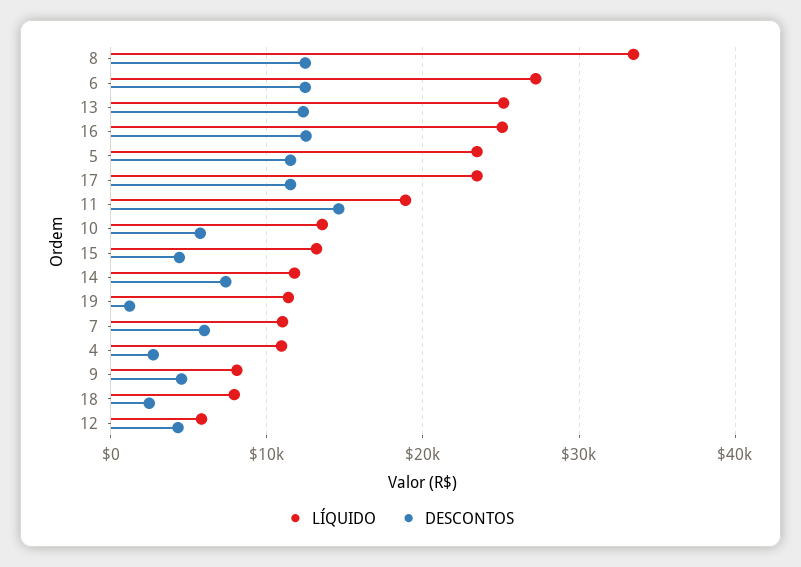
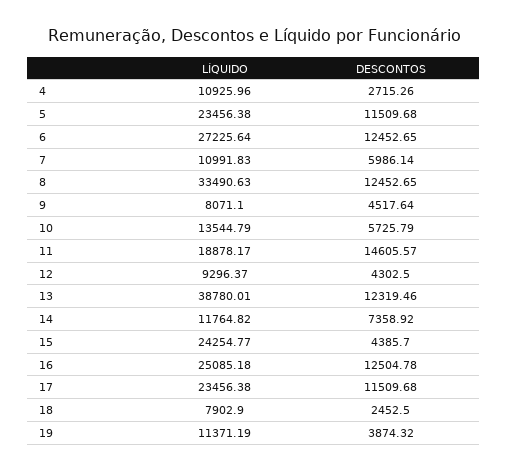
  {
    "LÍQUIDO": {
      "8": 33490.63,
      "6": 27225.64,
-     "13": 25000,
+     "13": 38780.01,
      "16": 25085.18,
      "5": 23456.38,
      "17": 23456.38,
      "11": 18878.17,
      "10": 13544.79,
-     "15": 13000,
+     "15": 24254.77,
      "14": 11764.82,
      "19": 11371.19,
      "7": 10991.83,
      "4": 10925.96,
      "9": 8071.1,
      "18": 7902.9,
-     "12": 6000
+     "12": 9296.37
    },
    "DESCONTOS": {
      "8": 12452.65,
      "6": 12452.65,
      "13": 12319.46,
      "16": 12504.78,
      "5": 11509.68,
      "17": 11509.68,
      "11": 14605.57,
      "10": 5725.79,
      "15": 4385.7,
      "14": 7358.92,
-     "19": 1000,
+     "19": 3874.32,
      "7": 5986.14,
      "4": 2715.26,
      "9": 4517.64,
      "18": 2452.5,
      "12": 4302.5
    }
  }

